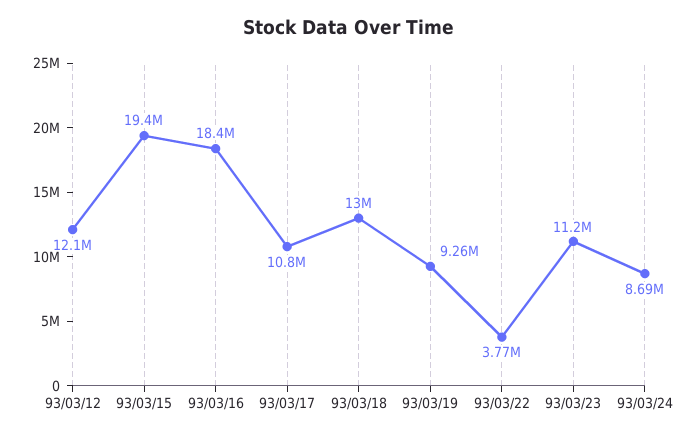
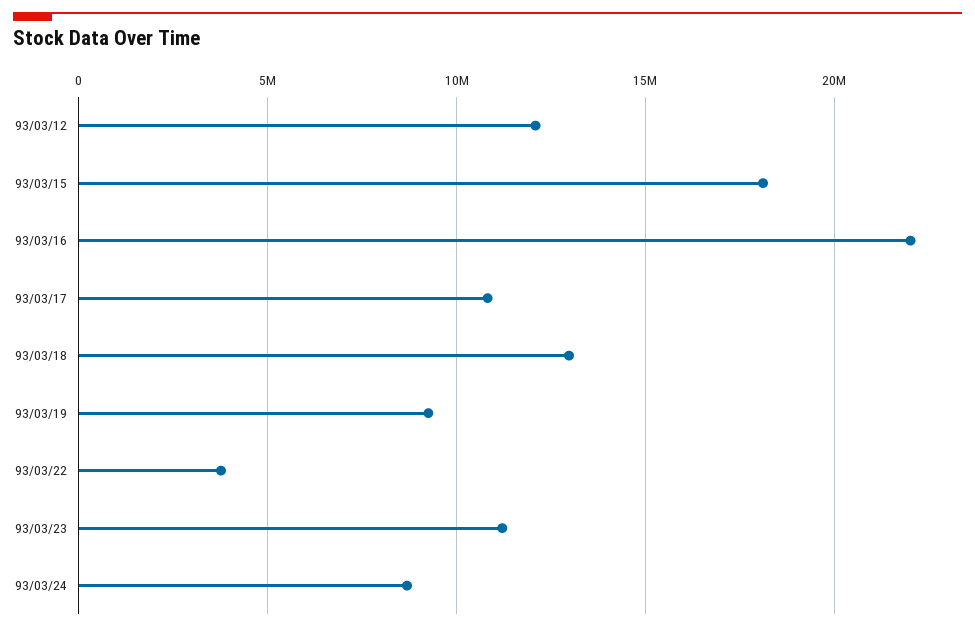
  {
    "93/03/12": 12100000,
-   "93/03/15": 19400000,
+   "93/03/15": 18000000,
-   "93/03/16": 18400000,
+   "93/03/16": 22000000,
    "93/03/17": 10800000,
    "93/03/18": 13000000,
    "93/03/19": 9260000,
    "93/03/22": 3770000,
    "93/03/23": 11200000,
    "93/03/24": 8690000
  }

